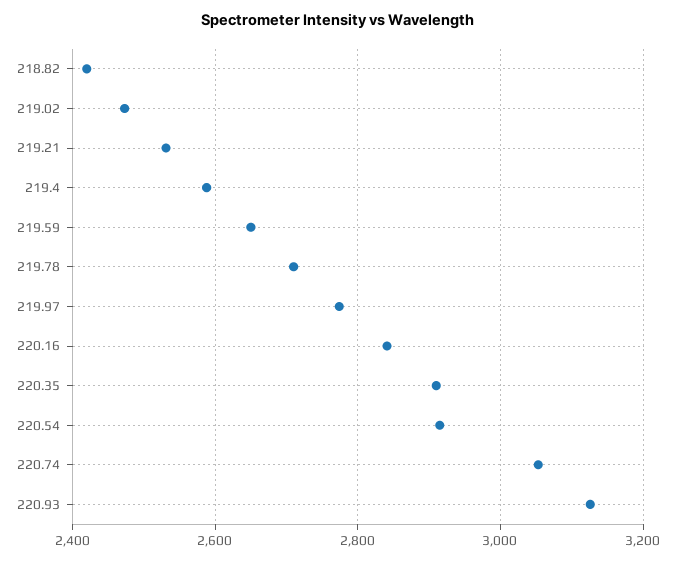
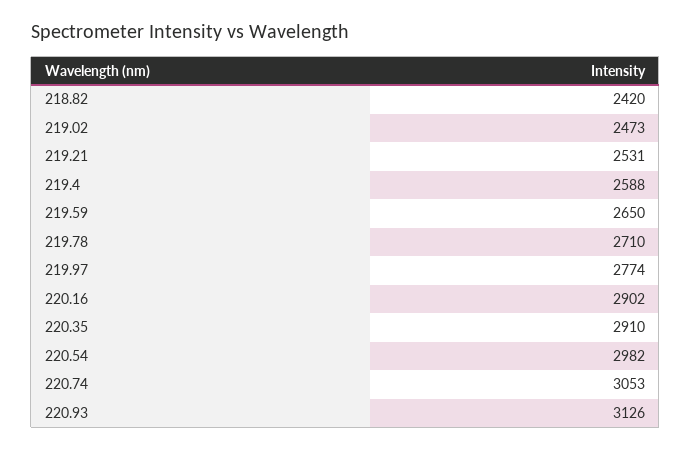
  {
    "218.82": 2420,
    "219.02": 2473,
    "219.21": 2531,
    "219.4": 2588,
    "219.59": 2650,
    "219.78": 2710,
    "219.97": 2774,
-   "220.16": 2840,
+   "220.16": 2902,
    "220.35": 2910,
-   "220.54": 2920,
+   "220.54": 2982,
    "220.74": 3053,
    "220.93": 3126
  }

